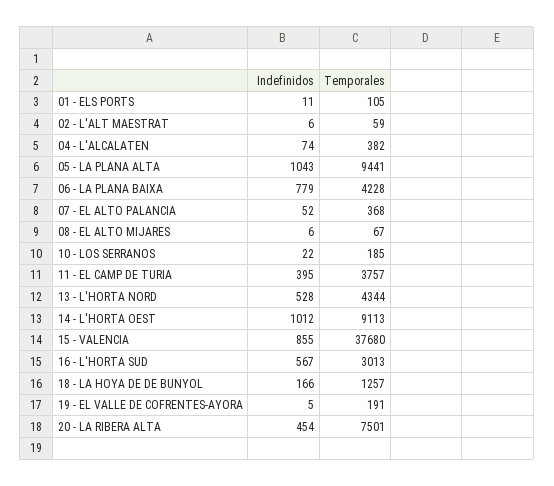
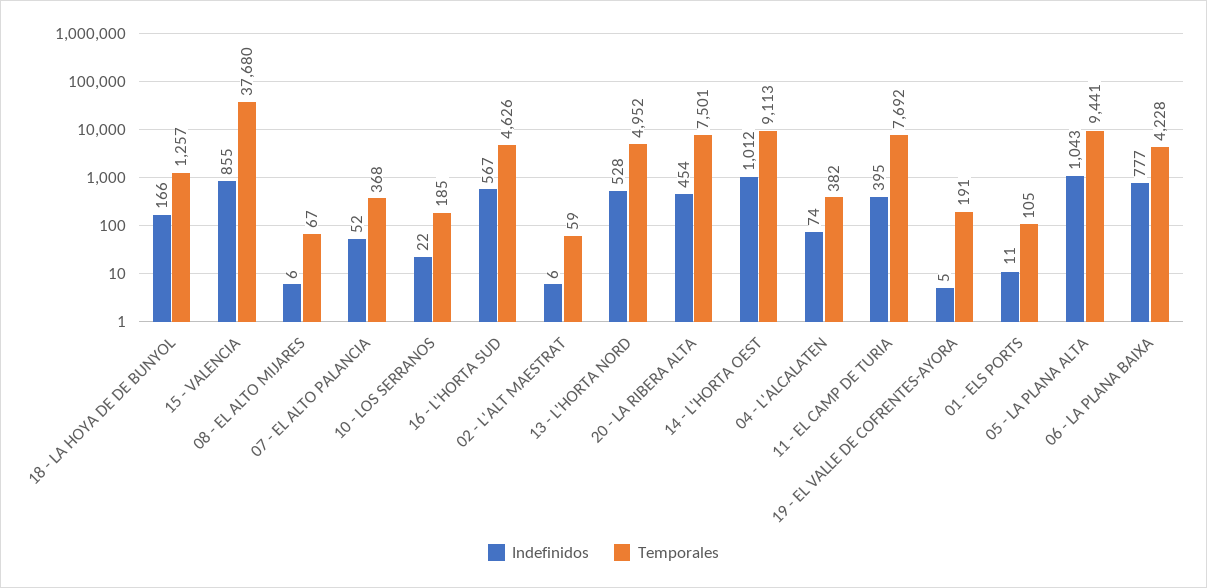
  {
    "Indefinidos": {
      "01 - ELS PORTS": 11,
      "02 - L'ALT MAESTRAT": 6,
      "04 - L'ALCALATEN": 74,
      "05 - LA PLANA ALTA": 1043,
-     "06 - LA PLANA BAIXA": 779,
+     "06 - LA PLANA BAIXA": 777,
      "07 - EL ALTO PALANCIA": 52,
      "08 - EL ALTO MIJARES": 6,
      "10 - LOS SERRANOS": 22,
      "11 - EL CAMP DE TURIA": 395,
      "13 - L'HORTA NORD": 528,
      "14 - L'HORTA OEST": 1012,
      "15 - VALENCIA": 855,
      "16 - L'HORTA SUD": 567,
      "18 - LA HOYA DE DE BUNYOL": 166,
      "19 - EL VALLE DE COFRENTES-AYORA": 5,
      "20 - LA RIBERA ALTA": 454
    },
    "Temporales": {
      "01 - ELS PORTS": 105,
      "02 - L'ALT MAESTRAT": 59,
      "04 - L'ALCALATEN": 382,
      "05 - LA PLANA ALTA": 9441,
      "06 - LA PLANA BAIXA": 4228,
      "07 - EL ALTO PALANCIA": 368,
      "08 - EL ALTO MIJARES": 67,
      "10 - LOS SERRANOS": 185,
-     "11 - EL CAMP DE TURIA": 3757,
+     "11 - EL CAMP DE TURIA": 7692,
-     "13 - L'HORTA NORD": 4344,
+     "13 - L'HORTA NORD": 4952,
      "14 - L'HORTA OEST": 9113,
      "15 - VALENCIA": 37680,
-     "16 - L'HORTA SUD": 3013,
+     "16 - L'HORTA SUD": 4626,
      "18 - LA HOYA DE DE BUNYOL": 1257,
      "19 - EL VALLE DE COFRENTES-AYORA": 191,
      "20 - LA RIBERA ALTA": 7501
    }
  }

